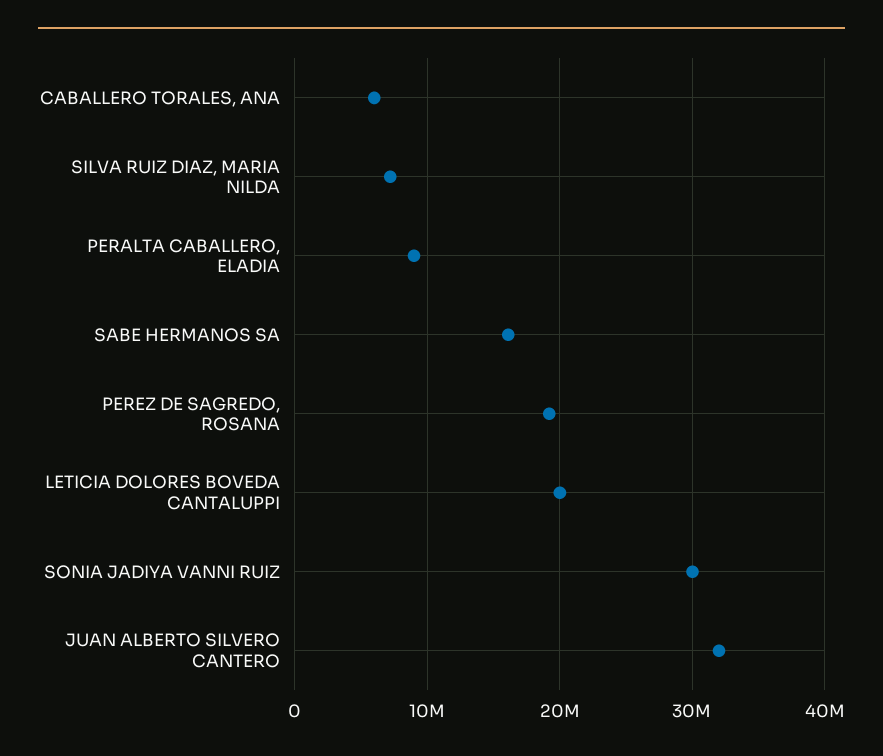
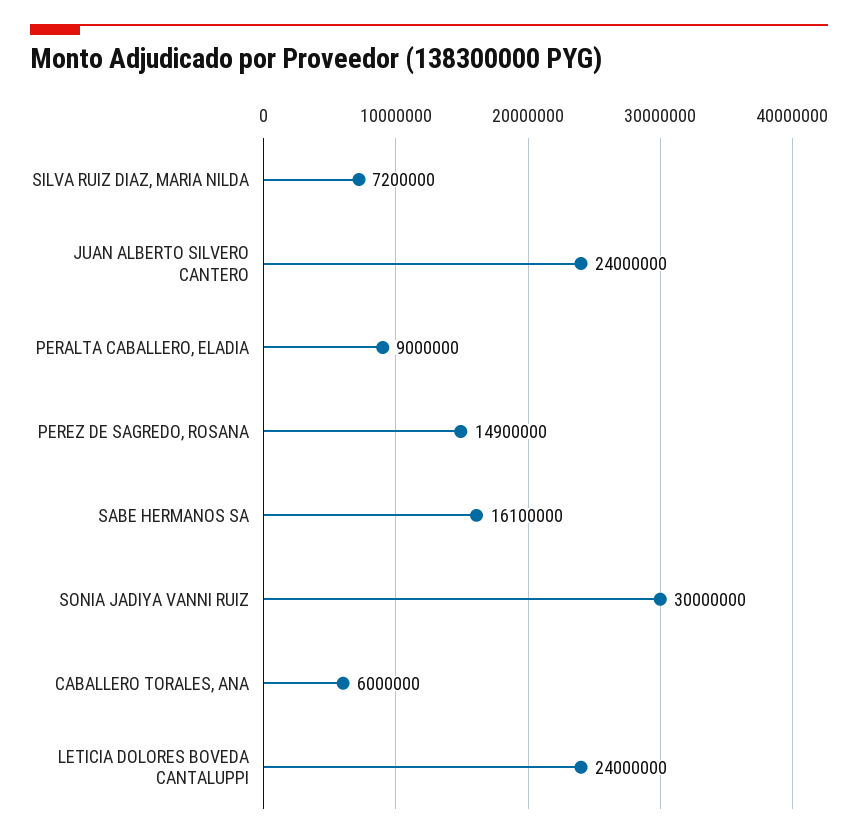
  {
    "CABALLERO TORALES, ANA": 6000000,
    "SILVA RUIZ DIAZ, MARIA NILDA": 7200000,
    "PERALTA CABALLERO, ELADIA": 9000000,
    "SABE HERMANOS SA": 16100000,
-   "PEREZ DE SAGREDO, ROSANA": 19000000,
+   "PEREZ DE SAGREDO, ROSANA": 14900000,
-   "LETICIA DOLORES BOVEDA CANTALUPPI": 20000000,
+   "LETICIA DOLORES BOVEDA CANTALUPPI": 24000000,
    "SONIA JADIYA VANNI RUIZ": 30000000,
-   "JUAN ALBERTO SILVERO CANTERO": 32000000
+   "JUAN ALBERTO SILVERO CANTERO": 24000000
  }

